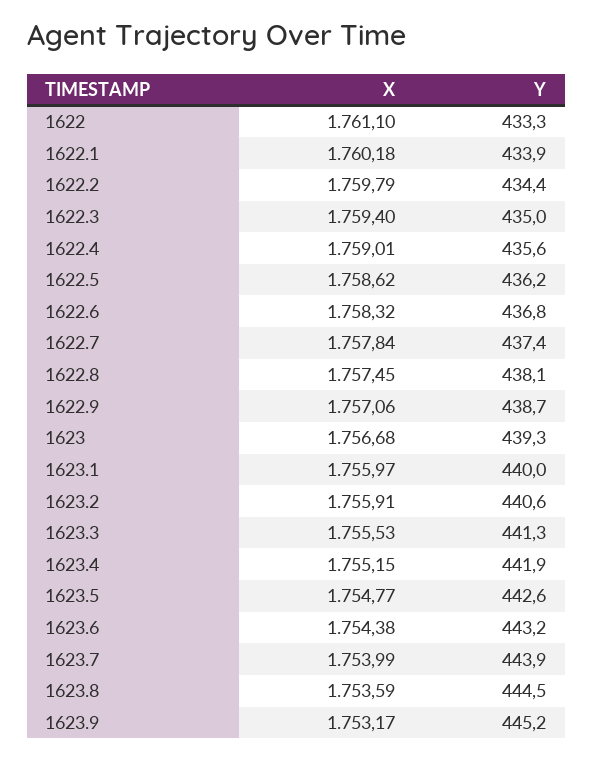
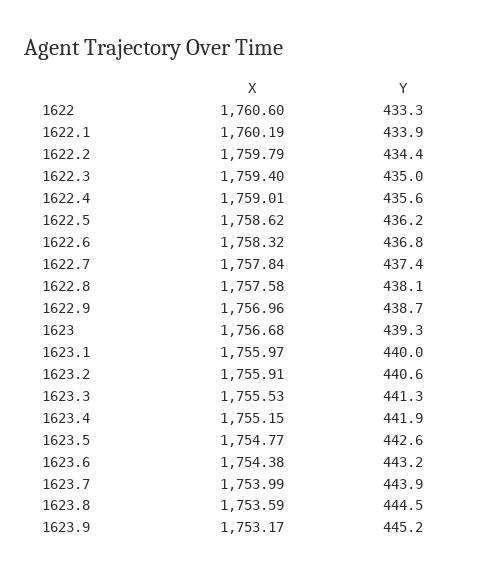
  {
    "X": {
-     "1622": 1761.1,
+     "1622": 1760.6,
-     "1622.1": 1760.18,
+     "1622.1": 1760.19,
      "1622.2": 1759.79,
      "1622.3": 1759.4,
      "1622.4": 1759.01,
      "1622.5": 1758.62,
      "1622.6": 1758.32,
      "1622.7": 1757.84,
-     "1622.8": 1757.45,
+     "1622.8": 1757.58,
-     "1622.9": 1757.06,
+     "1622.9": 1756.96,
      "1623": 1756.68,
      "1623.1": 1755.97,
      "1623.2": 1755.91,
      "1623.3": 1755.53,
      "1623.4": 1755.15,
      "1623.5": 1754.77,
      "1623.6": 1754.38,
      "1623.7": 1753.99,
      "1623.8": 1753.59,
      "1623.9": 1753.17
    },
    "Y": {
      "1622": 433.3,
      "1622.1": 433.9,
      "1622.2": 434.4,
      "1622.3": 435,
      "1622.4": 435.6,
      "1622.5": 436.2,
      "1622.6": 436.8,
      "1622.7": 437.4,
      "1622.8": 438.1,
      "1622.9": 438.7,
      "1623": 439.3,
      "1623.1": 440,
      "1623.2": 440.6,
      "1623.3": 441.3,
      "1623.4": 441.9,
      "1623.5": 442.6,
      "1623.6": 443.2,
      "1623.7": 443.9,
      "1623.8": 444.5,
      "1623.9": 445.2
    }
  }

